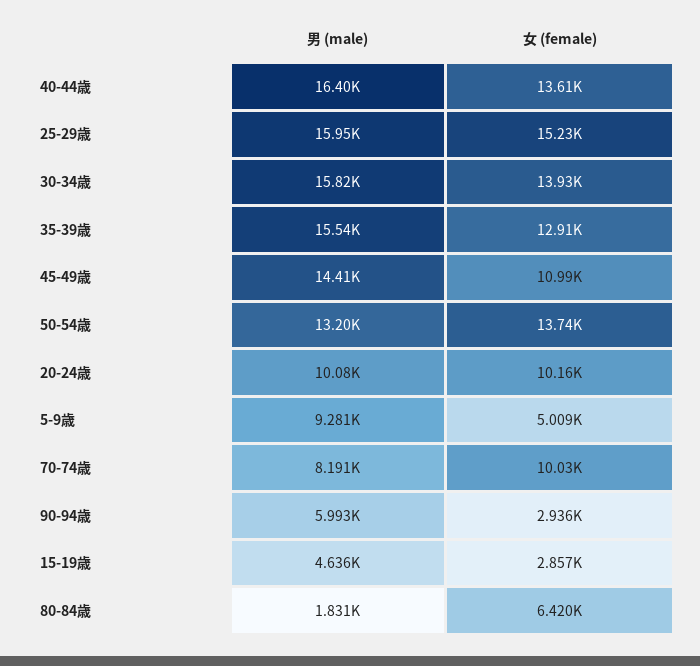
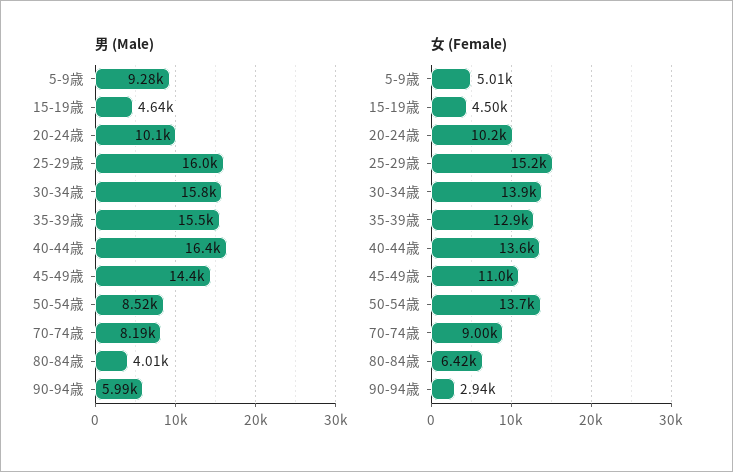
  {
    "男 (male)": {
      "40-44歳": 16400,
      "25-29歳": 15950,
      "30-34歳": 15820,
      "35-39歳": 15540,
      "45-49歳": 14410,
-     "50-54歳": 13200,
+     "50-54歳": 8520,
      "20-24歳": 10080,
      "5-9歳": 9281,
      "70-74歳": 8191,
      "90-94歳": 5993,
      "15-19歳": 4636,
-     "80-84歳": 1831
+     "80-84歳": 4010
    },
    "女 (female)": {
      "40-44歳": 13610,
      "25-29歳": 15230,
      "30-34歳": 13930,
      "35-39歳": 12910,
      "45-49歳": 10990,
      "50-54歳": 13740,
      "20-24歳": 10160,
      "5-9歳": 5009,
-     "70-74歳": 10030,
+     "70-74歳": 9000,
      "90-94歳": 2936,
-     "15-19歳": 2857,
+     "15-19歳": 4500,
      "80-84歳": 6420
    }
  }

